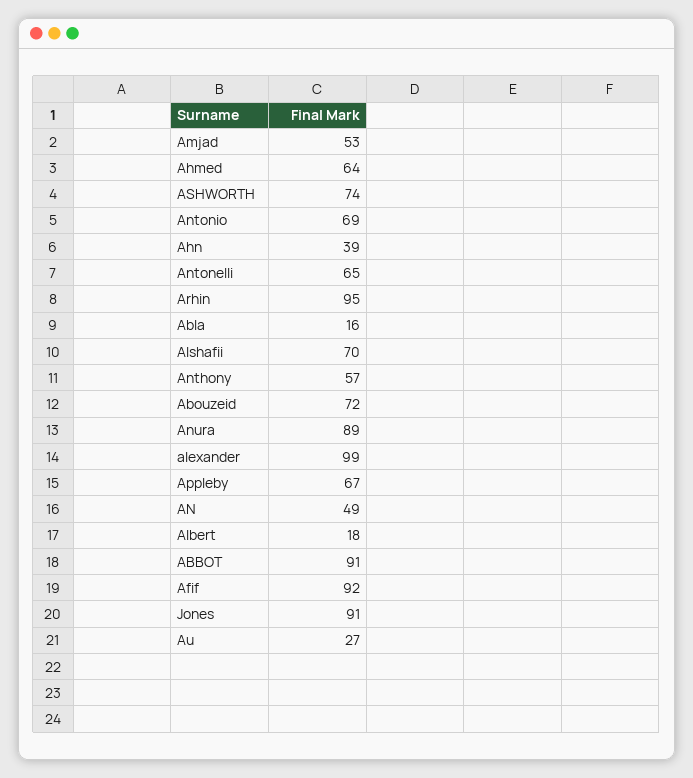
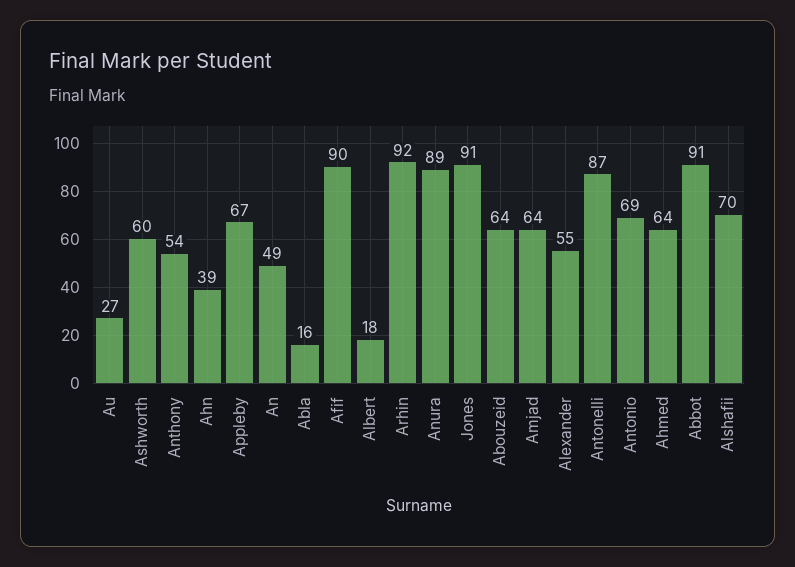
  {
-   "Amjad": 53,
+   "Amjad": 64,
    "Ahmed": 64,
-   "ASHWORTH": 74,
+   "ASHWORTH": 60,
    "Antonio": 69,
    "Ahn": 39,
-   "Antonelli": 65,
+   "Antonelli": 87,
-   "Arhin": 95,
+   "Arhin": 92,
    "Abla": 16,
    "Alshafii": 70,
-   "Anthony": 57,
+   "Anthony": 54,
-   "Abouzeid": 72,
+   "Abouzeid": 64,
    "Anura": 89,
-   "alexander": 99,
+   "alexander": 55,
    "Appleby": 67,
    "AN": 49,
    "Albert": 18,
    "ABBOT": 91,
-   "Afif": 92,
+   "Afif": 90,
    "Jones": 91,
    "Au": 27
  }

